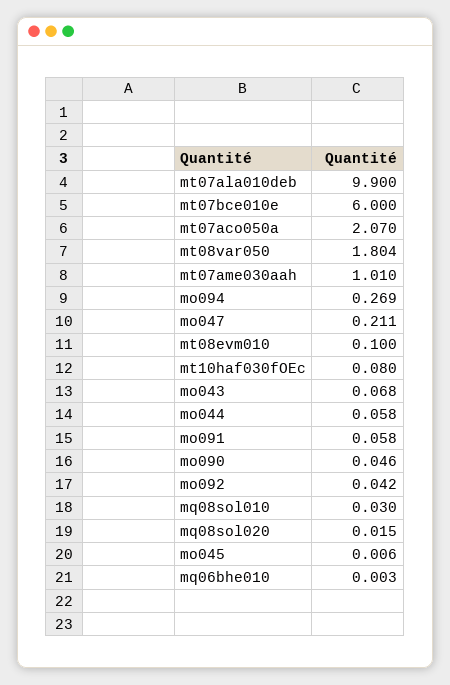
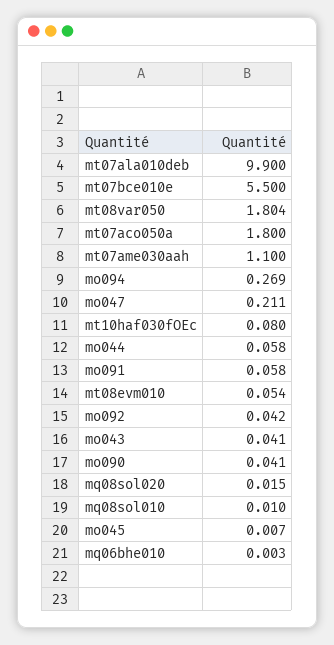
  {
    "mt07ala010deb": 9.9,
-   "mt07bce010e": 6,
+   "mt07bce010e": 5.5,
-   "mt07aco050a": 2.07,
+   "mt07aco050a": 1.8,
    "mt08var050": 1.804,
-   "mt07ame030aah": 1.01,
+   "mt07ame030aah": 1.1,
    "mo094": 0.269,
    "mo047": 0.211,
-   "mt08evm010": 0.1,
+   "mt08evm010": 0.054,
    "mt10haf030fOEc": 0.08,
-   "mo043": 0.068,
+   "mo043": 0.041,
    "mo044": 0.058,
    "mo091": 0.058,
-   "mo090": 0.046,
+   "mo090": 0.041,
    "mo092": 0.042,
-   "mq08sol010": 0.03,
+   "mq08sol010": 0.01,
    "mq08sol020": 0.015,
-   "mo045": 0.006,
+   "mo045": 0.007,
    "mq06bhe010": 0.003
  }

